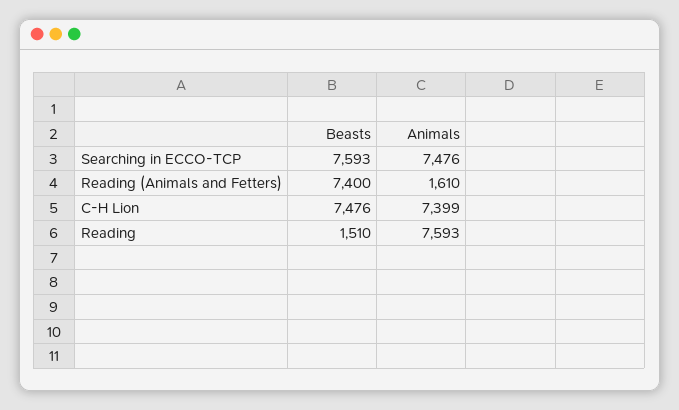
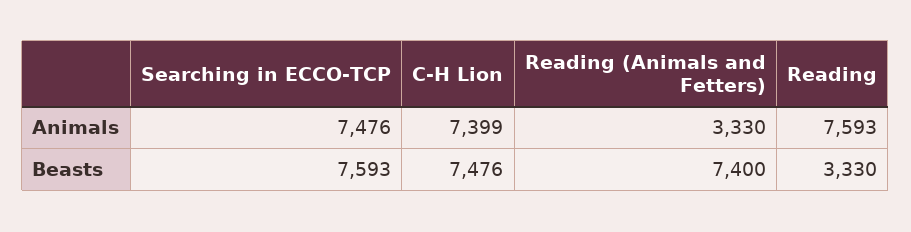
  {
    "Beasts": {
      "Searching in ECCO-TCP": 7593,
      "Reading (Animals and Fetters)": 7400,
      "C-H Lion": 7476,
-     "Reading": 1510
+     "Reading": 3330
    },
    "Animals": {
      "Searching in ECCO-TCP": 7476,
-     "Reading (Animals and Fetters)": 1610,
+     "Reading (Animals and Fetters)": 3330,
      "C-H Lion": 7399,
      "Reading": 7593
    }
  }

